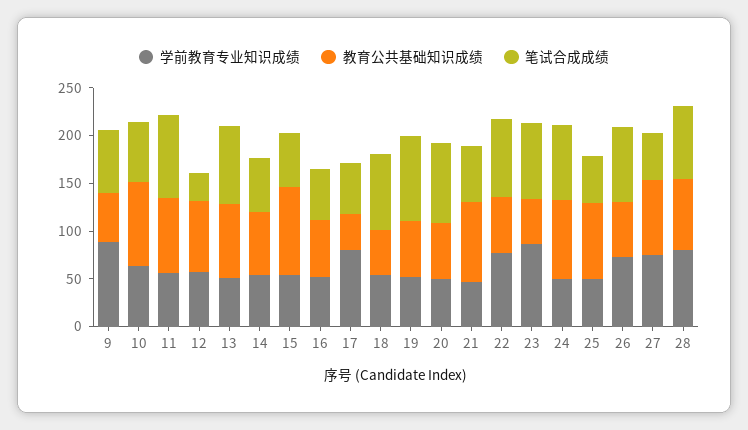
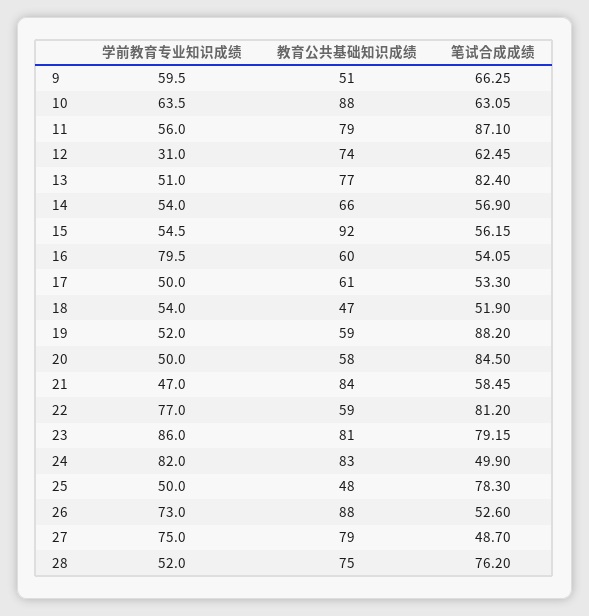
  {
    "学前教育专业知识成绩": {
-     "9": 90,
+     "9": 59.5,
      "10": 63.5,
      "11": 56,
-     "12": 60,
+     "12": 31,
      "13": 51,
      "14": 54,
      "15": 54.5,
-     "16": 50,
+     "16": 79.5,
-     "17": 80,
+     "17": 50,
      "18": 54,
      "19": 52,
      "20": 50,
      "21": 47,
      "22": 77,
      "23": 86,
-     "24": 50,
+     "24": 82,
      "25": 50,
      "26": 73,
      "27": 75,
-     "28": 80
+     "28": 52
    },
    "教育公共基础知识成绩": {
      "9": 51,
      "10": 88,
      "11": 79,
      "12": 74,
      "13": 77,
      "14": 66,
      "15": 92,
      "16": 60,
-     "17": 40,
+     "17": 61,
      "18": 47,
      "19": 59,
      "20": 58,
      "21": 84,
      "22": 59,
-     "23": 50,
+     "23": 81,
      "24": 83,
-     "25": 80,
+     "25": 48,
-     "26": 60,
+     "26": 88,
      "27": 79,
      "28": 75
    },
    "笔试合成成绩": {
      "9": 66.25,
      "10": 63.05,
      "11": 87.1,
-     "12": 30,
+     "12": 62.45,
      "13": 82.4,
      "14": 56.9,
      "15": 56.15,
      "16": 54.05,
      "17": 53.3,
-     "18": 80,
+     "18": 51.9,
      "19": 88.2,
      "20": 84.5,
      "21": 58.45,
      "22": 81.2,
      "23": 79.15,
-     "24": 80,
+     "24": 49.9,
-     "25": 50,
+     "25": 78.3,
-     "26": 80,
+     "26": 52.6,
      "27": 48.7,
      "28": 76.2
    }
  }

